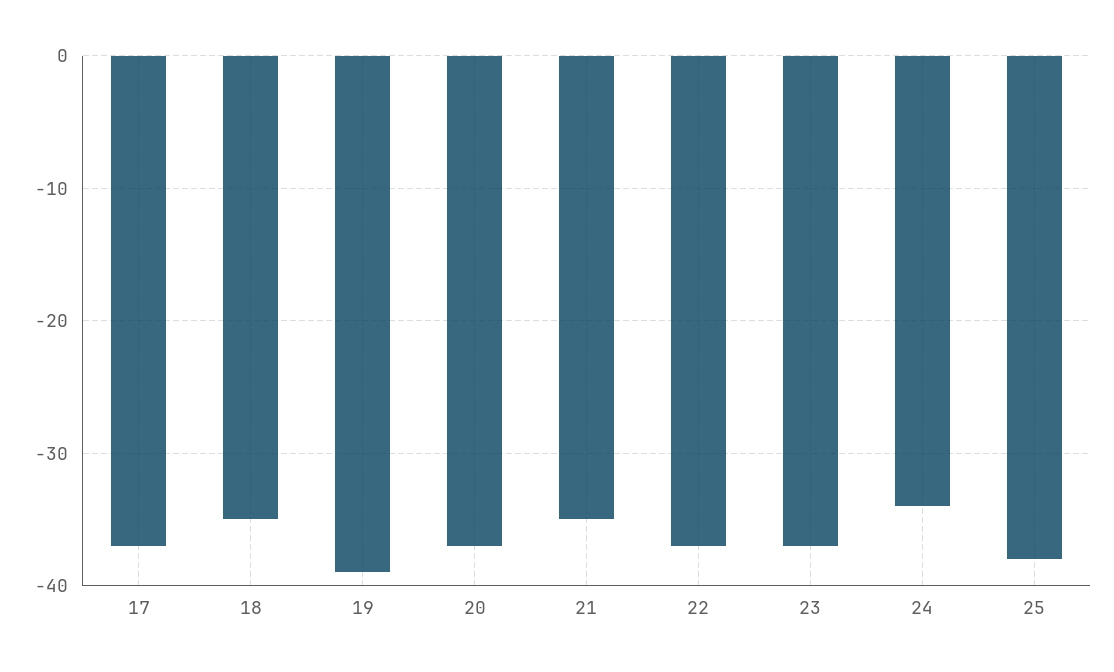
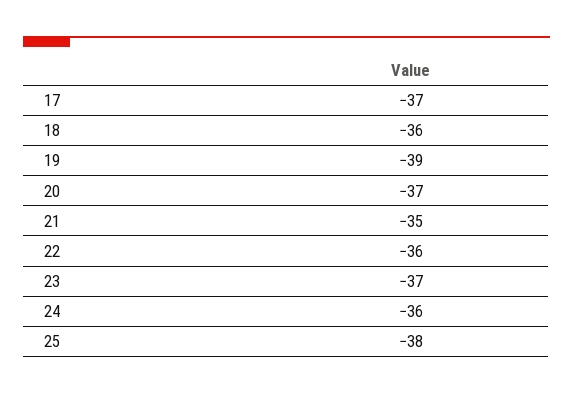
  {
    "17": -37,
-   "18": -35,
+   "18": -36,
    "19": -39,
    "20": -37,
    "21": -35,
-   "22": -37,
+   "22": -36,
    "23": -37,
-   "24": -34,
+   "24": -36,
    "25": -38
  }

